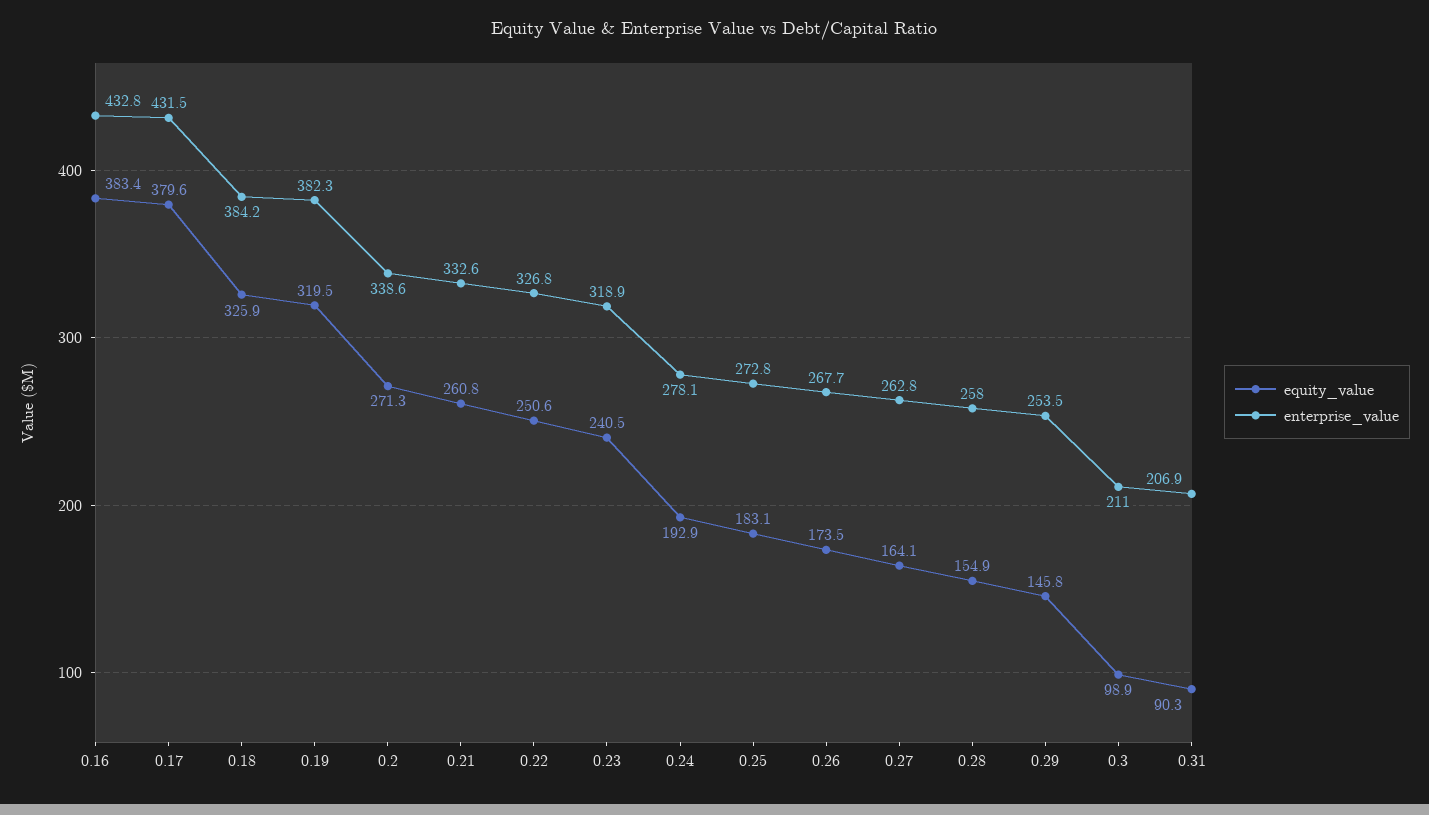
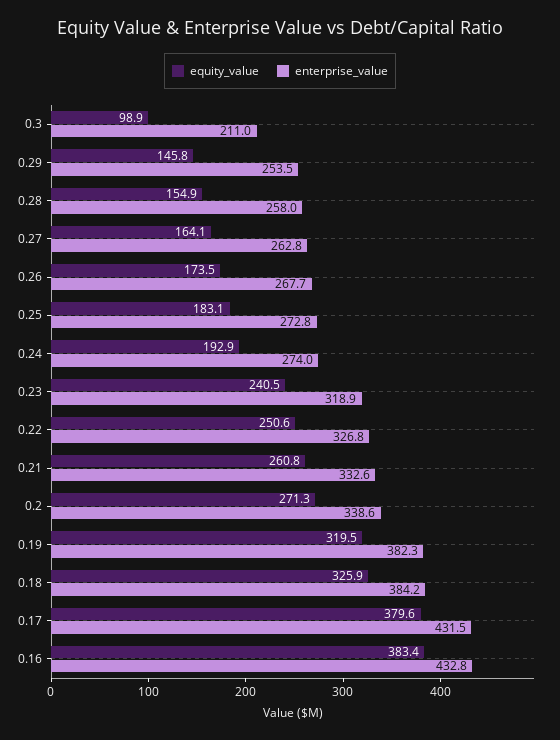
  {
    "equity_value": {
      "0.16": 383.4,
      "0.17": 379.6,
      "0.18": 325.9,
      "0.19": 319.5,
      "0.2": 271.3,
      "0.21": 260.8,
      "0.22": 250.6,
      "0.23": 240.5,
      "0.24": 192.9,
      "0.25": 183.1,
      "0.26": 173.5,
      "0.27": 164.1,
      "0.28": 154.9,
      "0.29": 145.8,
-     "0.3": 98.9,
+     "0.3": 98.9
-     "0.31": 90.3
    },
    "enterprise_value": {
      "0.16": 432.8,
      "0.17": 431.5,
      "0.18": 384.2,
      "0.19": 382.3,
      "0.2": 338.6,
      "0.21": 332.6,
      "0.22": 326.8,
      "0.23": 318.9,
-     "0.24": 278.1,
+     "0.24": 274,
      "0.25": 272.8,
      "0.26": 267.7,
      "0.27": 262.8,
      "0.28": 258,
      "0.29": 253.5,
-     "0.3": 211,
+     "0.3": 211
-     "0.31": 206.9
    }
  }

